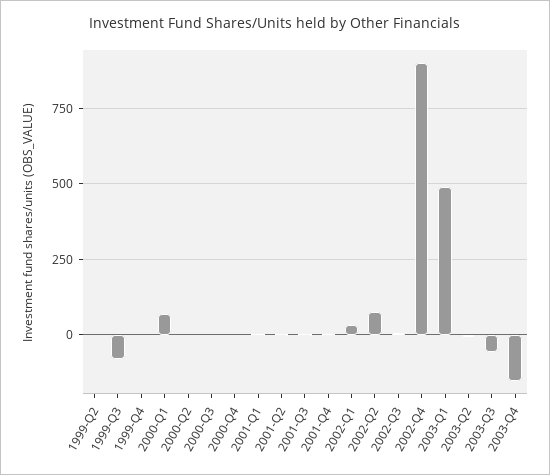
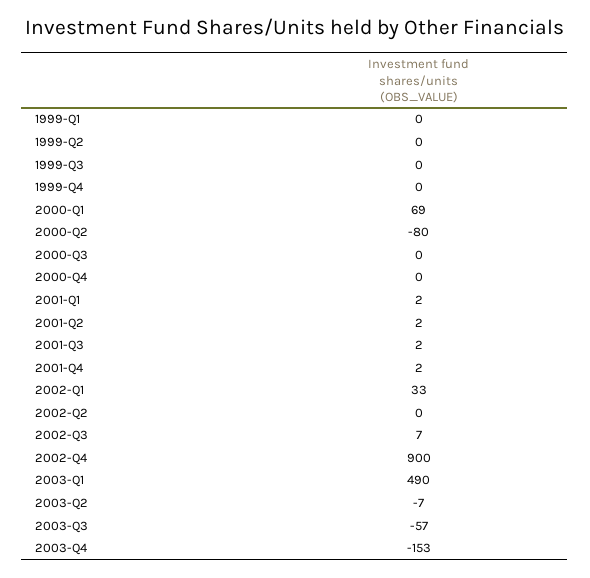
  {
    "1999-Q2": 0,
-   "1999-Q3": -75,
+   "1999-Q3": 0,
    "1999-Q4": 0,
    "2000-Q1": 69,
-   "2000-Q2": 0,
+   "2000-Q2": -80,
    "2000-Q3": 0,
    "2000-Q4": 0,
    "2001-Q1": 2,
    "2001-Q2": 2,
    "2001-Q3": 2,
    "2001-Q4": 2,
    "2002-Q1": 33,
-   "2002-Q2": 75,
+   "2002-Q2": 0,
    "2002-Q3": 7,
    "2002-Q4": 900,
    "2003-Q1": 490,
    "2003-Q2": -7,
    "2003-Q3": -57,
-   "2003-Q4": -153
+   "2003-Q4": -153,
+   "1999-Q1": 0
  }

